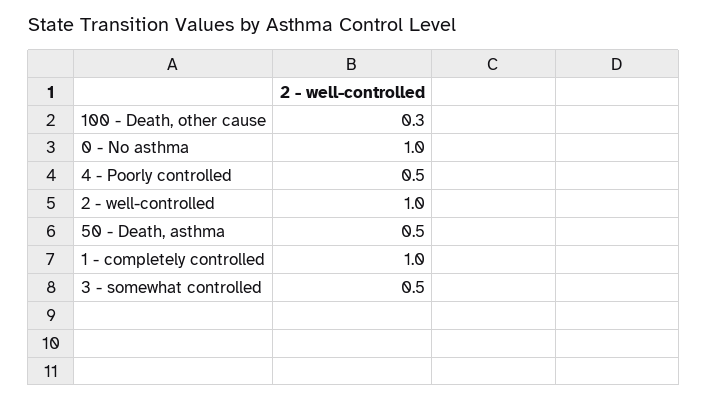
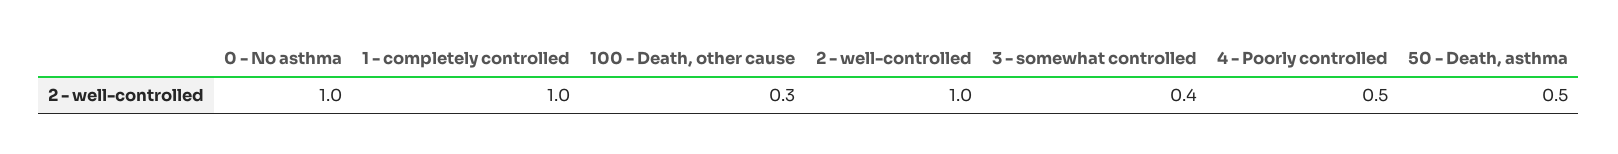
  {
    "100 - Death, other cause": 0.3,
    "0 - No asthma": 1,
    "4 - Poorly controlled": 0.5,
    "2 - well-controlled": 1,
    "50 - Death, asthma": 0.5,
    "1 - completely controlled": 1,
-   "3 - somewhat controlled": 0.5
+   "3 - somewhat controlled": 0.4
  }

